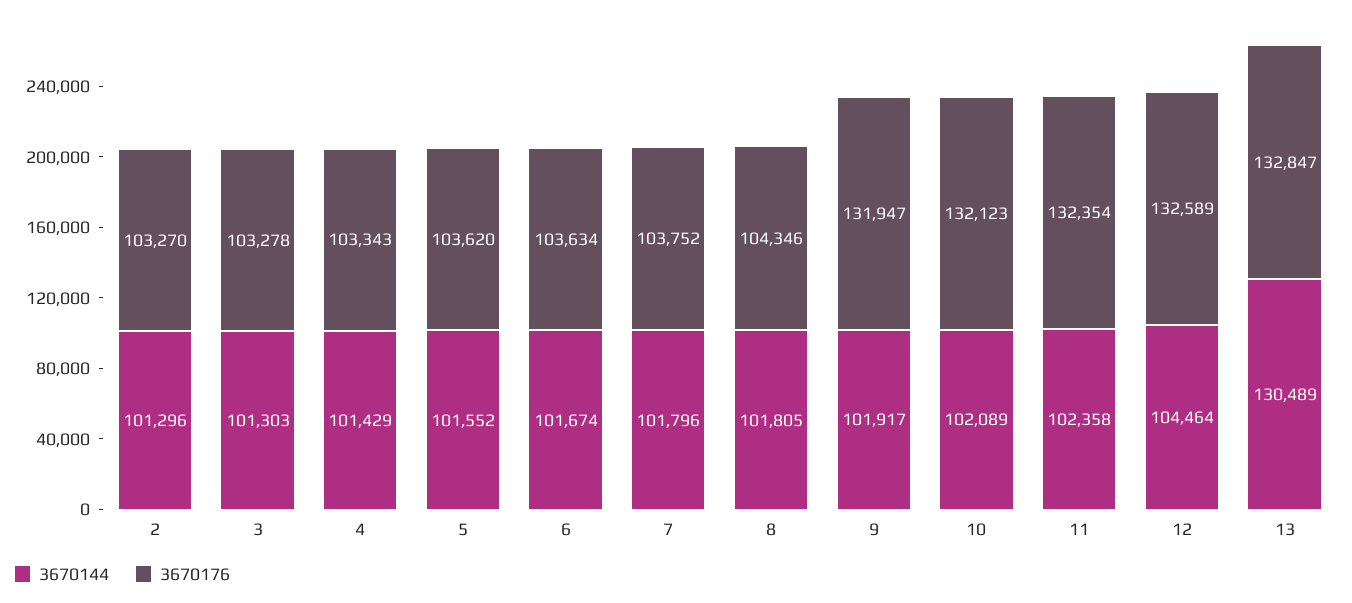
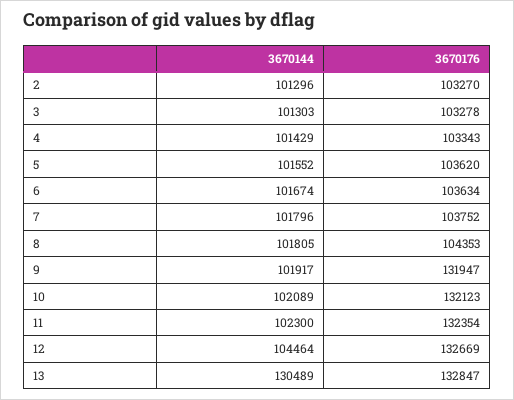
  {
    "3670144": {
      "2": 101296,
      "3": 101303,
      "4": 101429,
      "5": 101552,
      "6": 101674,
      "7": 101796,
      "8": 101805,
      "9": 101917,
      "10": 102089,
-     "11": 102358,
+     "11": 102300,
      "12": 104464,
      "13": 130489
    },
    "3670176": {
      "2": 103270,
      "3": 103278,
      "4": 103343,
      "5": 103620,
      "6": 103634,
      "7": 103752,
-     "8": 104346,
+     "8": 104353,
      "9": 131947,
      "10": 132123,
      "11": 132354,
-     "12": 132589,
+     "12": 132669,
      "13": 132847
    }
  }

